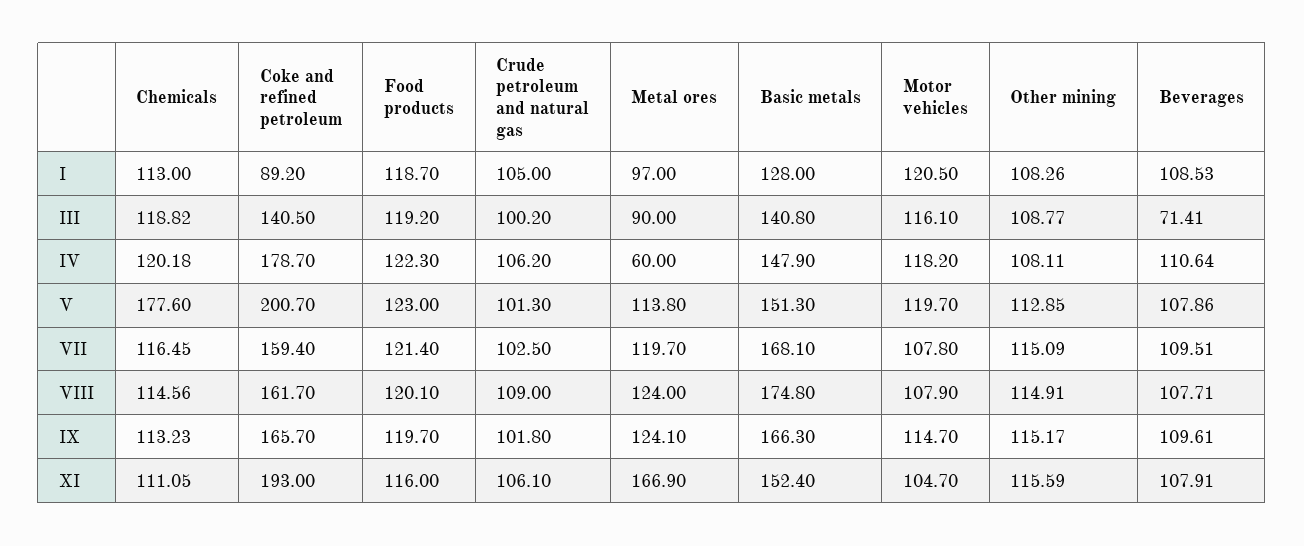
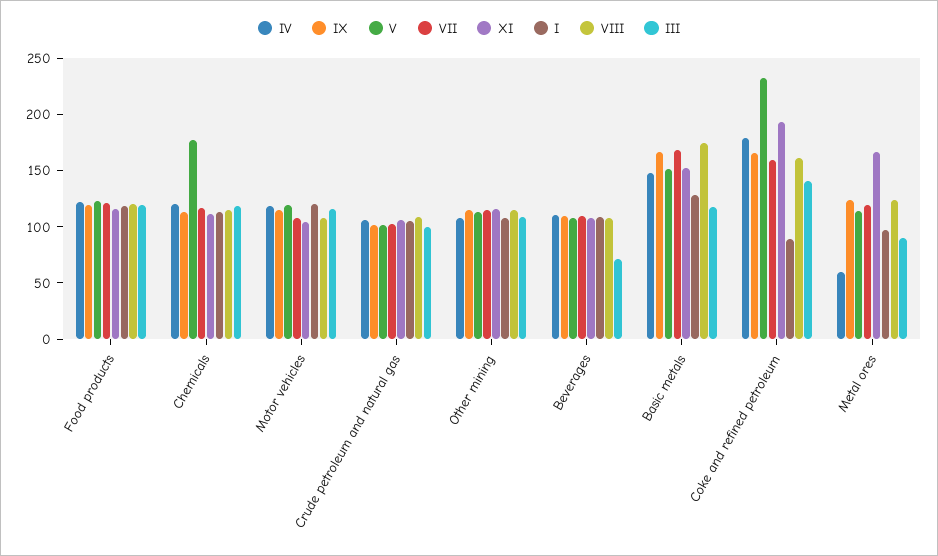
  {
    "I": {
      "Chemicals": 113,
      "Coke and refined petroleum": 89.2,
      "Food products": 118.7,
      "Crude petroleum and natural gas": 105,
      "Metal ores": 97,
      "Basic metals": 128,
      "Motor vehicles": 120.5,
      "Other mining": 108.26,
      "Beverages": 108.53
    },
    "III": {
      "Chemicals": 118.82,
      "Coke and refined petroleum": 140.5,
      "Food products": 119.2,
      "Crude petroleum and natural gas": 100.2,
      "Metal ores": 90,
-     "Basic metals": 140.8,
+     "Basic metals": 120,
      "Motor vehicles": 116.1,
      "Other mining": 108.77,
      "Beverages": 71.41
    },
    "IV": {
      "Chemicals": 120.18,
      "Coke and refined petroleum": 178.7,
      "Food products": 122.3,
      "Crude petroleum and natural gas": 106.2,
      "Metal ores": 60,
      "Basic metals": 147.9,
      "Motor vehicles": 118.2,
      "Other mining": 108.11,
      "Beverages": 110.64
    },
    "V": {
      "Chemicals": 177.6,
-     "Coke and refined petroleum": 200.7,
+     "Coke and refined petroleum": 230,
      "Food products": 123,
      "Crude petroleum and natural gas": 101.3,
      "Metal ores": 113.8,
      "Basic metals": 151.3,
      "Motor vehicles": 119.7,
      "Other mining": 112.85,
      "Beverages": 107.86
    },
    "VII": {
      "Chemicals": 116.45,
      "Coke and refined petroleum": 159.4,
      "Food products": 121.4,
      "Crude petroleum and natural gas": 102.5,
      "Metal ores": 119.7,
      "Basic metals": 168.1,
      "Motor vehicles": 107.8,
      "Other mining": 115.09,
      "Beverages": 109.51
    },
    "VIII": {
      "Chemicals": 114.56,
      "Coke and refined petroleum": 161.7,
      "Food products": 120.1,
      "Crude petroleum and natural gas": 109,
      "Metal ores": 124,
      "Basic metals": 174.8,
      "Motor vehicles": 107.9,
      "Other mining": 114.91,
      "Beverages": 107.71
    },
    "IX": {
      "Chemicals": 113.23,
      "Coke and refined petroleum": 165.7,
      "Food products": 119.7,
      "Crude petroleum and natural gas": 101.8,
      "Metal ores": 124.1,
      "Basic metals": 166.3,
      "Motor vehicles": 114.7,
      "Other mining": 115.17,
      "Beverages": 109.61
    },
    "XI": {
      "Chemicals": 111.05,
      "Coke and refined petroleum": 193,
      "Food products": 116,
      "Crude petroleum and natural gas": 106.1,
      "Metal ores": 166.9,
      "Basic metals": 152.4,
      "Motor vehicles": 104.7,
      "Other mining": 115.59,
      "Beverages": 107.91
    }
  }

